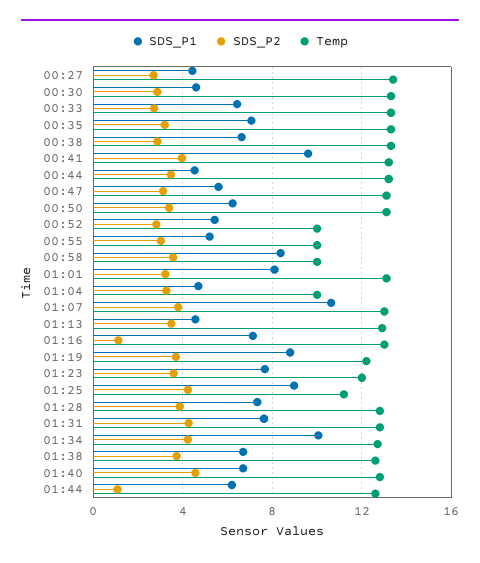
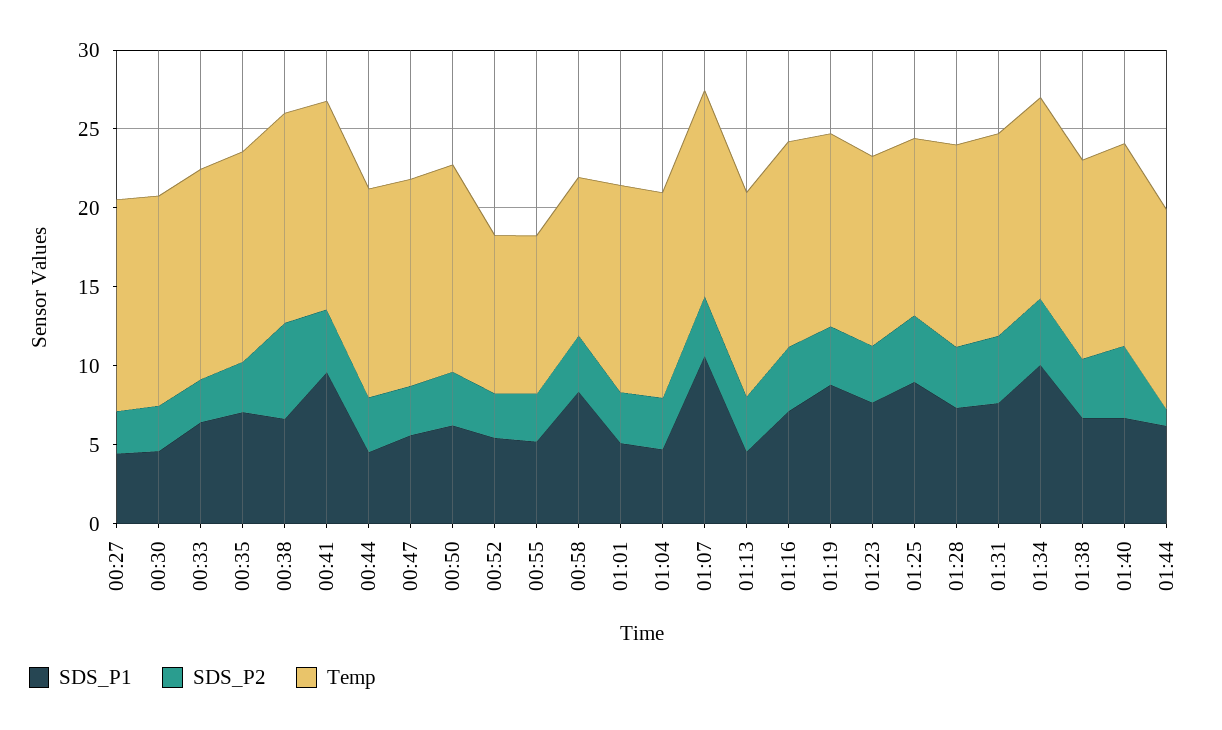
  {
    "SDS_P1": {
      "00:27": 4.5,
      "00:30": 4.5,
      "00:33": 6.5,
      "00:35": 7,
      "00:38": 6.5,
      "00:41": 9.5,
      "00:44": 4.5,
      "00:47": 5.5,
      "00:50": 6,
      "00:52": 5.5,
      "00:55": 5,
      "00:58": 8.5,
-     "01:01": 8,
+     "01:01": 5,
      "01:04": 4.5,
      "01:07": 10.5,
      "01:13": 4.5,
      "01:16": 7,
      "01:19": 9,
      "01:23": 7.5,
      "01:25": 9,
      "01:28": 7.5,
      "01:31": 7.5,
      "01:34": 10,
      "01:38": 6.5,
      "01:40": 6.5,
      "01:44": 6
    },
    "SDS_P2": {
      "00:27": 2.5,
      "00:30": 3,
      "00:33": 2.5,
      "00:35": 3,
-     "00:38": 3,
+     "00:38": 6,
      "00:41": 4,
      "00:44": 3.5,
      "00:47": 3,
      "00:50": 3.5,
      "00:52": 3,
      "00:55": 3,
      "00:58": 3.5,
      "01:01": 3,
      "01:04": 3.5,
      "01:07": 4,
      "01:13": 3.5,
-     "01:16": 1,
+     "01:16": 4,
      "01:19": 3.5,
      "01:23": 3.5,
      "01:25": 4,
      "01:28": 4,
      "01:31": 4.5,
      "01:34": 4,
      "01:38": 3.5,
      "01:40": 4.5,
      "01:44": 1
    },
    "Temp": {
      "00:27": 13.5,
      "00:30": 13.5,
      "00:33": 13.5,
      "00:35": 13.5,
      "00:38": 13.5,
      "00:41": 13,
      "00:44": 13,
      "00:47": 13,
      "00:50": 13,
      "00:52": 10,
      "00:55": 10,
      "00:58": 10,
      "01:01": 13,
-     "01:04": 10,
+     "01:04": 13,
      "01:07": 13,
      "01:13": 13,
      "01:16": 13,
      "01:19": 12,
      "01:23": 12,
      "01:25": 11,
      "01:28": 13,
      "01:31": 13,
      "01:34": 12.5,
      "01:38": 12.5,
      "01:40": 13,
      "01:44": 12.5
    }
  }

